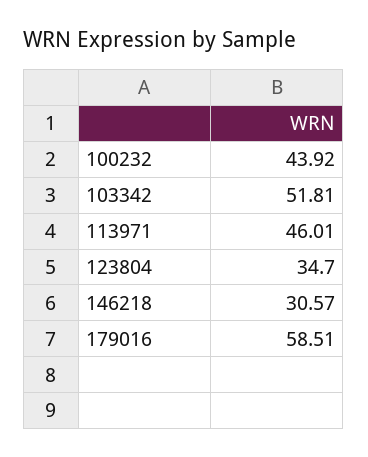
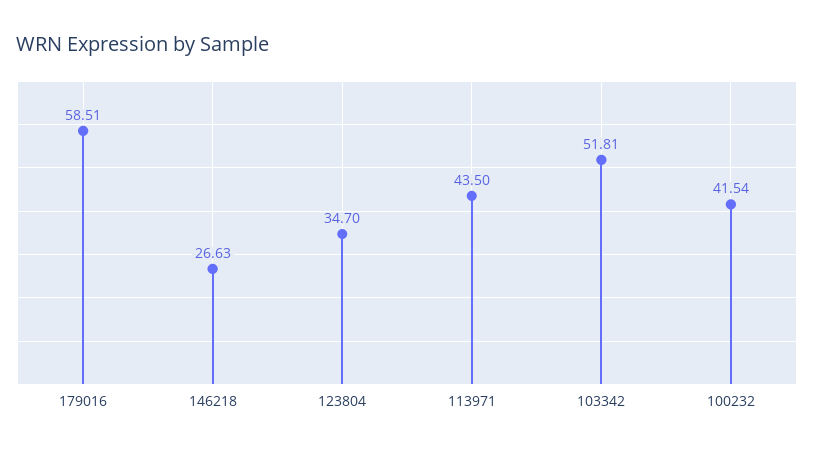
  {
-   "100232": 43.92,
+   "100232": 41.54,
    "103342": 51.81,
-   "113971": 46.01,
+   "113971": 43.5,
    "123804": 34.7,
-   "146218": 30.57,
+   "146218": 26.63,
    "179016": 58.51
  }

